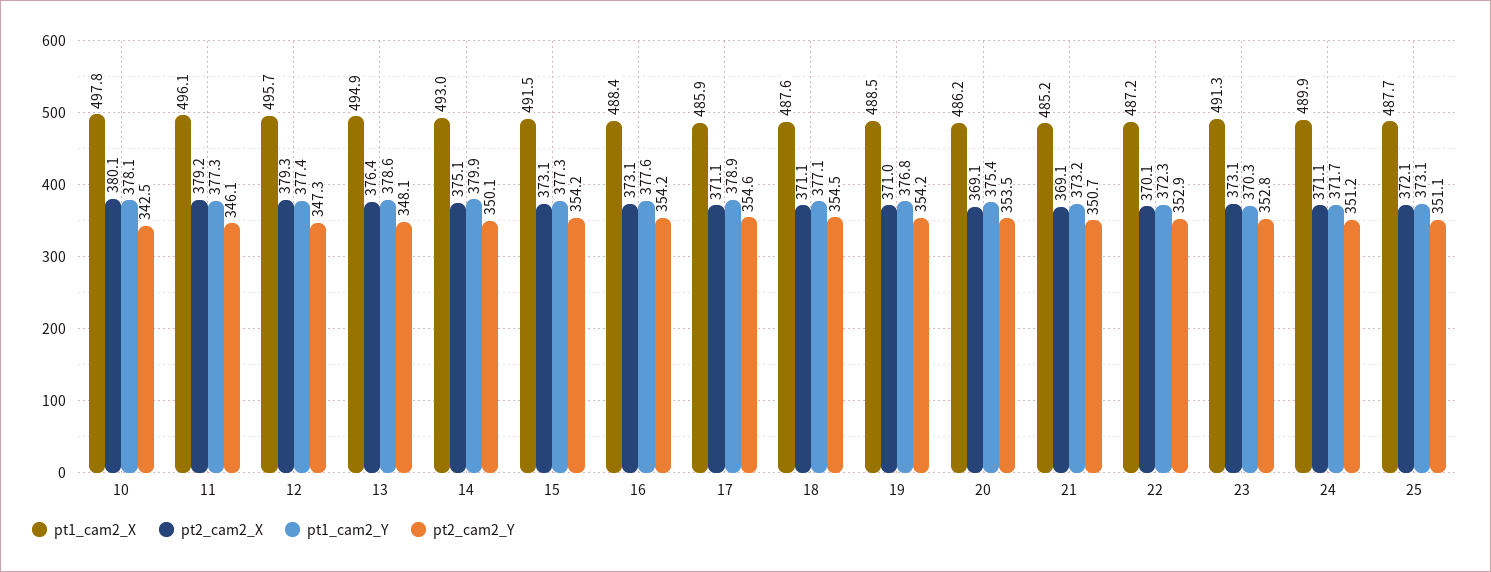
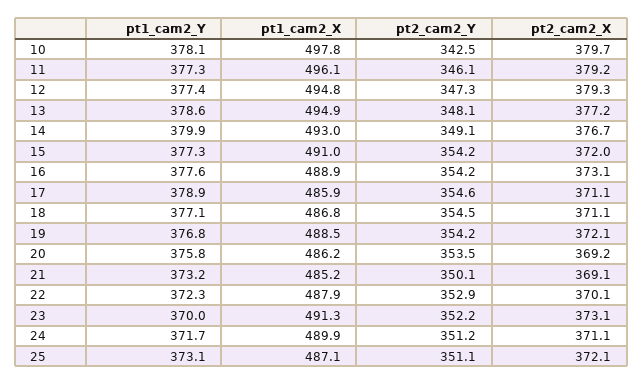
  {
    "pt1_cam2_X": {
      "10": 497.8,
      "11": 496.1,
-     "12": 495.7,
+     "12": 494.8,
      "13": 494.9,
      "14": 493,
-     "15": 491.5,
+     "15": 491,
-     "16": 488.4,
+     "16": 488.9,
      "17": 485.9,
-     "18": 487.6,
+     "18": 486.8,
      "19": 488.5,
      "20": 486.2,
      "21": 485.2,
-     "22": 487.2,
+     "22": 487.9,
      "23": 491.3,
      "24": 489.9,
-     "25": 487.7
+     "25": 487.1
    },
    "pt2_cam2_X": {
-     "10": 380.1,
+     "10": 379.7,
      "11": 379.2,
      "12": 379.3,
-     "13": 376.4,
+     "13": 377.2,
-     "14": 375.1,
+     "14": 376.7,
-     "15": 373.1,
+     "15": 372,
      "16": 373.1,
      "17": 371.1,
      "18": 371.1,
-     "19": 371,
+     "19": 372.1,
-     "20": 369.1,
+     "20": 369.2,
      "21": 369.1,
      "22": 370.1,
      "23": 373.1,
      "24": 371.1,
      "25": 372.1
    },
    "pt1_cam2_Y": {
      "10": 378.1,
      "11": 377.3,
      "12": 377.4,
      "13": 378.6,
      "14": 379.9,
      "15": 377.3,
      "16": 377.6,
      "17": 378.9,
      "18": 377.1,
      "19": 376.8,
-     "20": 375.4,
+     "20": 375.8,
      "21": 373.2,
      "22": 372.3,
-     "23": 370.3,
+     "23": 370,
      "24": 371.7,
      "25": 373.1
    },
    "pt2_cam2_Y": {
      "10": 342.5,
      "11": 346.1,
      "12": 347.3,
      "13": 348.1,
-     "14": 350.1,
+     "14": 349.1,
      "15": 354.2,
      "16": 354.2,
      "17": 354.6,
      "18": 354.5,
      "19": 354.2,
      "20": 353.5,
-     "21": 350.7,
+     "21": 350.1,
      "22": 352.9,
-     "23": 352.8,
+     "23": 352.2,
      "24": 351.2,
      "25": 351.1
    }
  }

